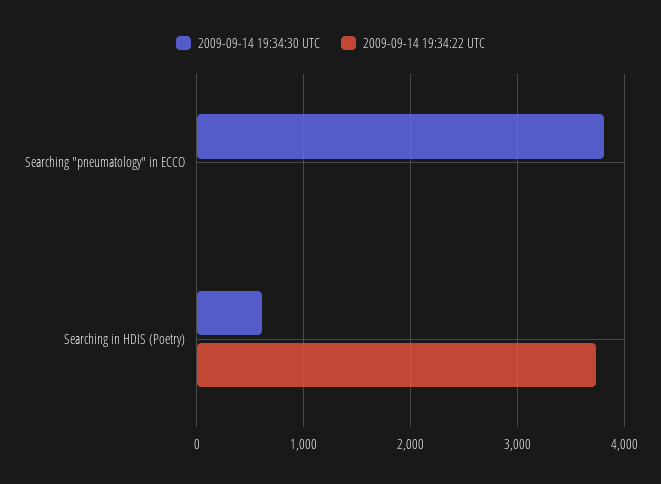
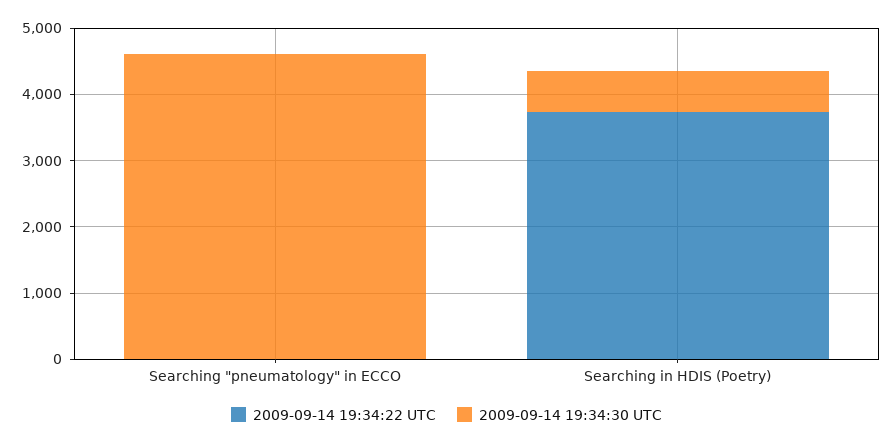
  {
    "2009-09-14 19:34:30 UTC": {
-     "Searching \"pneumatology\" in ECCO": 3800,
+     "Searching \"pneumatology\" in ECCO": 4600,
      "Searching in HDIS (Poetry)": 600
    },
    "2009-09-14 19:34:22 UTC": {
      "Searching \"pneumatology\" in ECCO": 0,
      "Searching in HDIS (Poetry)": 3700
    }
  }

